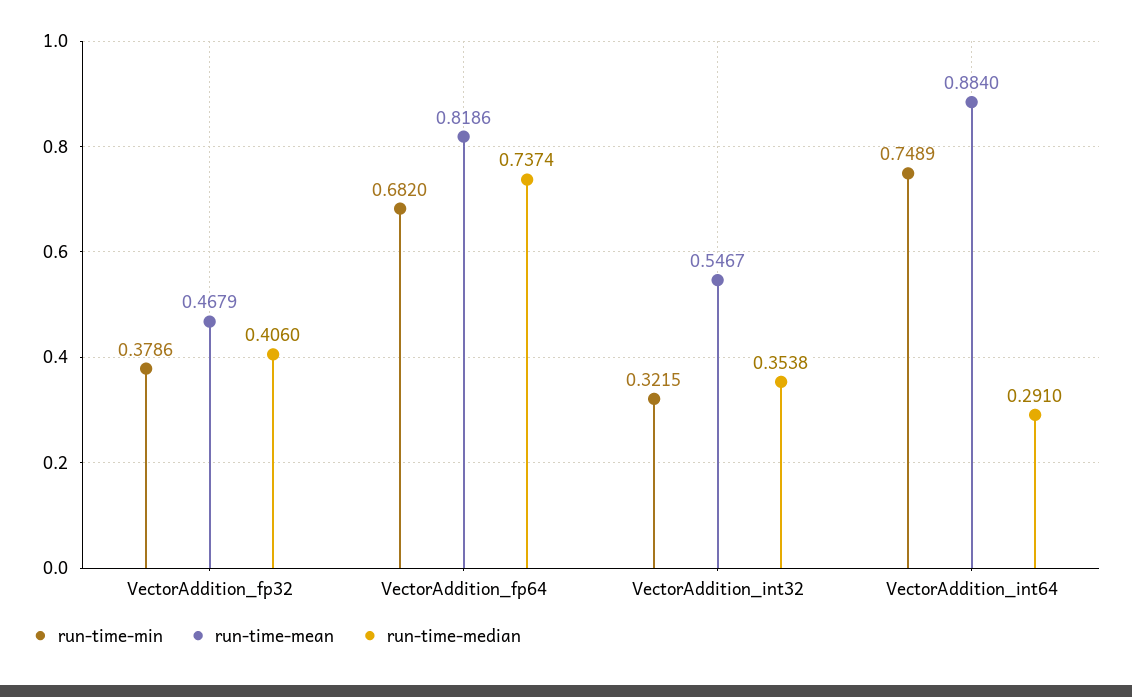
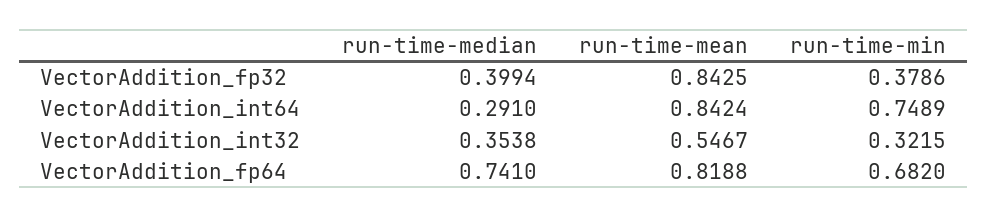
  {
    "run-time-min": {
      "VectorAddition_fp32": 0.3786,
      "VectorAddition_fp64": 0.682,
      "VectorAddition_int32": 0.3215,
      "VectorAddition_int64": 0.7489
    },
    "run-time-mean": {
-     "VectorAddition_fp32": 0.4679,
+     "VectorAddition_fp32": 0.8425,
-     "VectorAddition_fp64": 0.8186,
+     "VectorAddition_fp64": 0.8188,
      "VectorAddition_int32": 0.5467,
-     "VectorAddition_int64": 0.884
+     "VectorAddition_int64": 0.8424
    },
    "run-time-median": {
-     "VectorAddition_fp32": 0.406,
+     "VectorAddition_fp32": 0.3994,
-     "VectorAddition_fp64": 0.7374,
+     "VectorAddition_fp64": 0.741,
      "VectorAddition_int32": 0.3538,
      "VectorAddition_int64": 0.291
    }
  }

